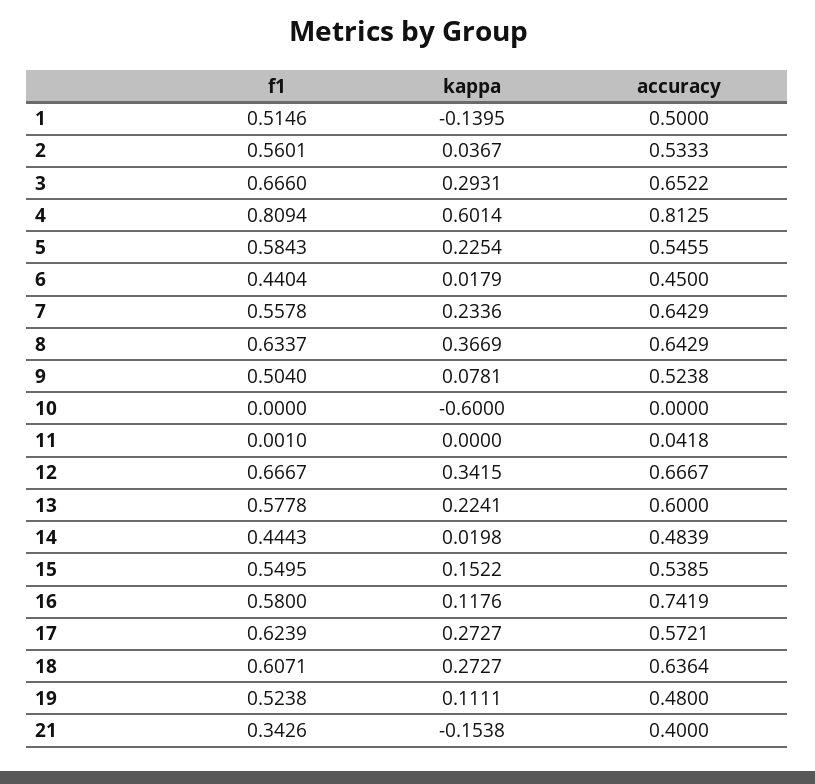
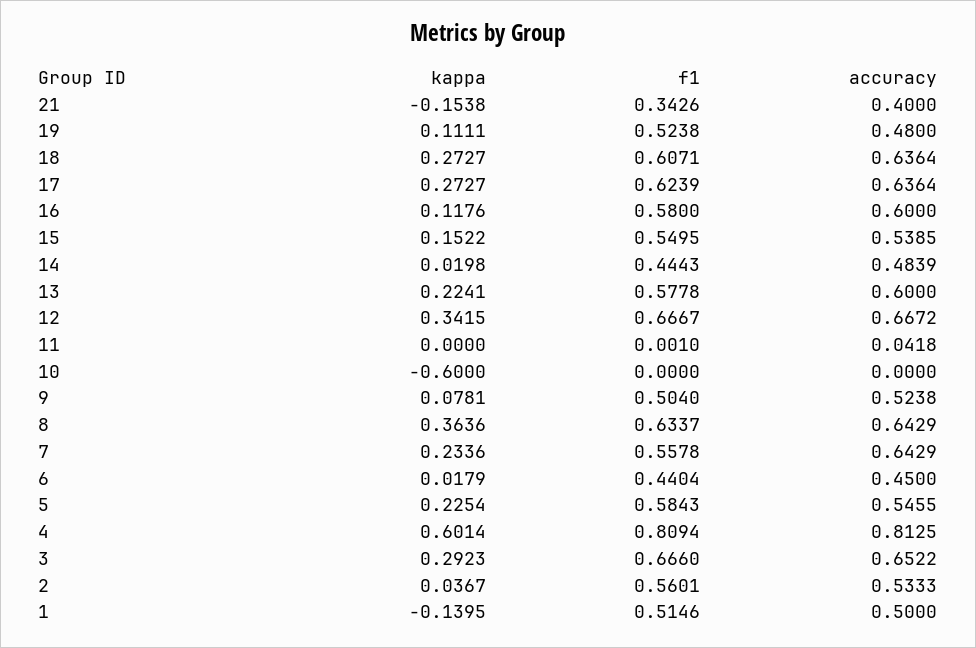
  {
    "f1": {
      "1": 0.5146,
      "2": 0.5601,
      "3": 0.666,
      "4": 0.8094,
      "5": 0.5843,
      "6": 0.4404,
      "7": 0.5578,
      "8": 0.6337,
      "9": 0.504,
      "10": 0,
      "11": 0.001,
      "12": 0.6667,
      "13": 0.5778,
      "14": 0.4443,
      "15": 0.5495,
      "16": 0.58,
      "17": 0.6239,
      "18": 0.6071,
      "19": 0.5238,
      "21": 0.3426
    },
    "kappa": {
      "1": -0.1395,
      "2": 0.0367,
-     "3": 0.2931,
+     "3": 0.2923,
      "4": 0.6014,
      "5": 0.2254,
      "6": 0.0179,
      "7": 0.2336,
-     "8": 0.3669,
+     "8": 0.3636,
      "9": 0.0781,
      "10": -0.6,
      "11": 0,
      "12": 0.3415,
      "13": 0.2241,
      "14": 0.0198,
      "15": 0.1522,
      "16": 0.1176,
      "17": 0.2727,
      "18": 0.2727,
      "19": 0.1111,
      "21": -0.1538
    },
    "accuracy": {
      "1": 0.5,
      "2": 0.5333,
      "3": 0.6522,
      "4": 0.8125,
      "5": 0.5455,
      "6": 0.45,
      "7": 0.6429,
      "8": 0.6429,
      "9": 0.5238,
      "10": 0,
      "11": 0.0418,
-     "12": 0.6667,
+     "12": 0.6672,
      "13": 0.6,
      "14": 0.4839,
      "15": 0.5385,
-     "16": 0.7419,
+     "16": 0.6,
-     "17": 0.5721,
+     "17": 0.6364,
      "18": 0.6364,
      "19": 0.48,
      "21": 0.4
    }
  }

